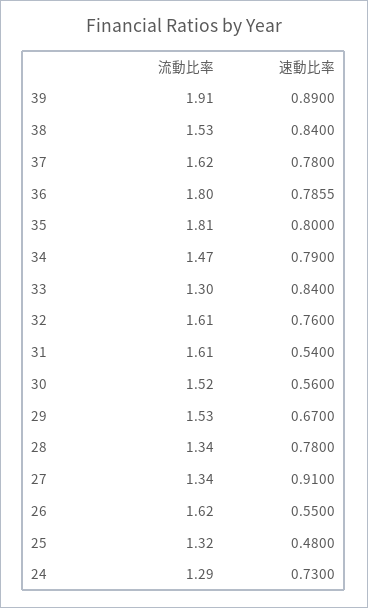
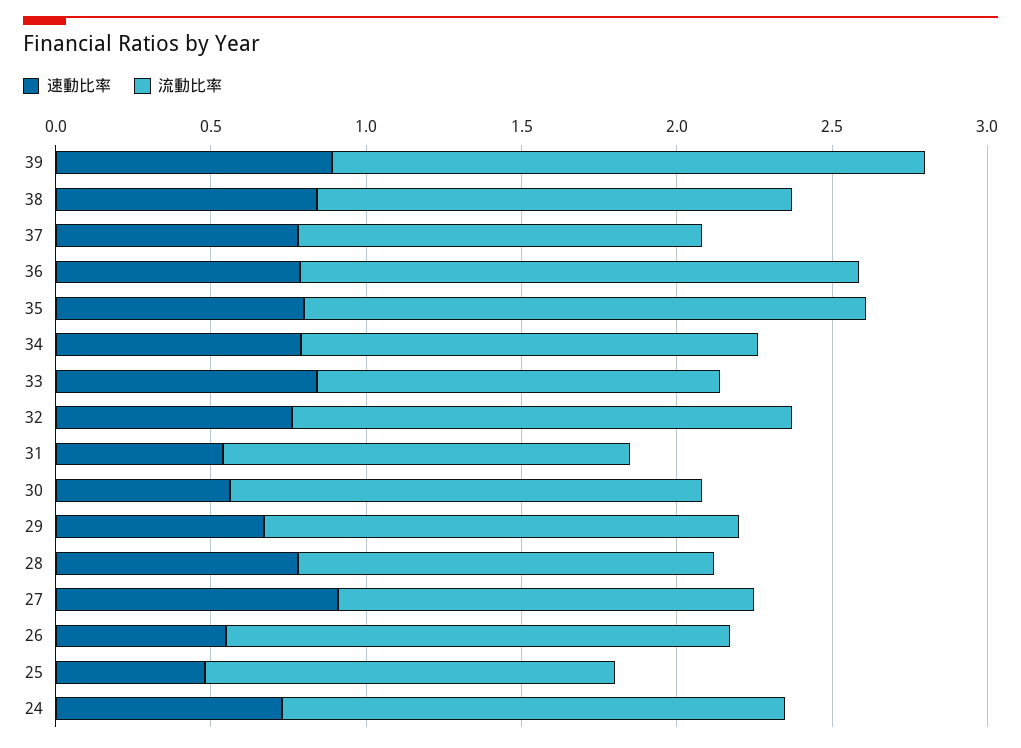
  {
    "流動比率": {
      "39": 1.91,
      "38": 1.53,
-     "37": 1.62,
+     "37": 1.3,
      "36": 1.8,
      "35": 1.81,
      "34": 1.47,
      "33": 1.3,
      "32": 1.61,
-     "31": 1.61,
+     "31": 1.3,
      "30": 1.52,
      "29": 1.53,
      "28": 1.34,
      "27": 1.34,
      "26": 1.62,
      "25": 1.32,
-     "24": 1.29
+     "24": 1.6
    },
    "速動比率": {
      "39": 0.89,
      "38": 0.84,
      "37": 0.78,
      "36": 0.7855,
      "35": 0.8,
      "34": 0.79,
      "33": 0.84,
      "32": 0.76,
      "31": 0.54,
      "30": 0.56,
      "29": 0.67,
      "28": 0.78,
      "27": 0.91,
      "26": 0.55,
      "25": 0.48,
      "24": 0.73
    }
  }

